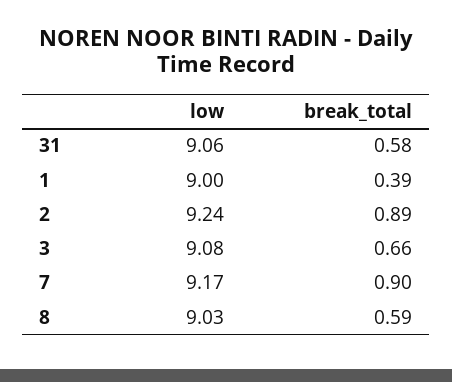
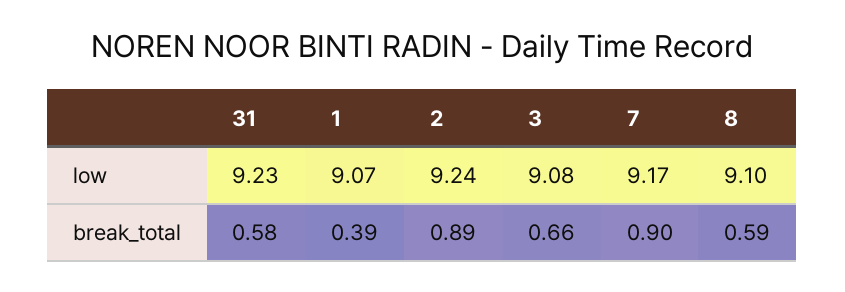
  {
    "low": {
-     "31": 9.06,
+     "31": 9.23,
-     "1": 9,
+     "1": 9.07,
      "2": 9.24,
      "3": 9.08,
      "7": 9.17,
-     "8": 9.03
+     "8": 9.1
    },
    "break_total": {
      "31": 0.58,
      "1": 0.39,
      "2": 0.89,
      "3": 0.66,
      "7": 0.9,
      "8": 0.59
    }
  }

